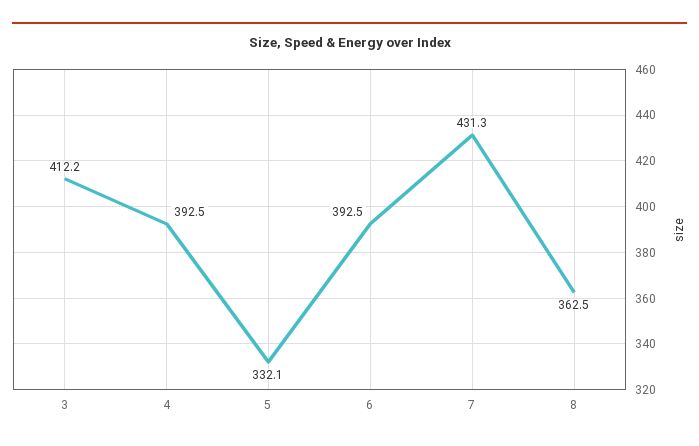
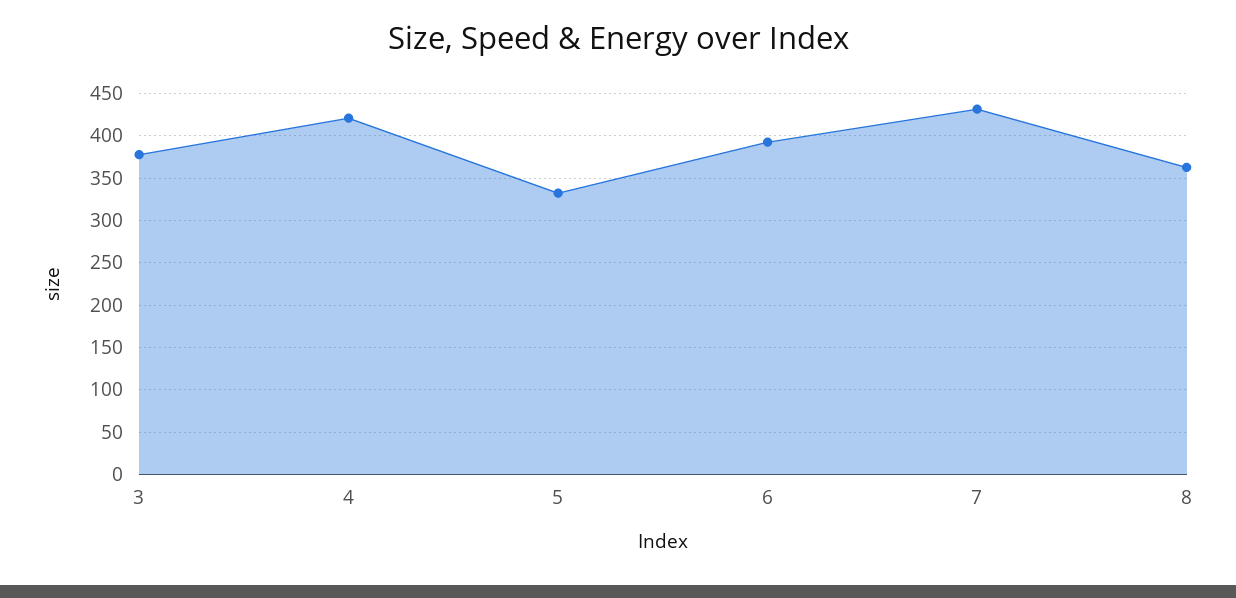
  {
-   "3": 412.2,
+   "3": 380,
-   "4": 392.5,
+   "4": 420,
    "5": 332.1,
    "6": 392.5,
    "7": 431.3,
    "8": 362.5
  }

